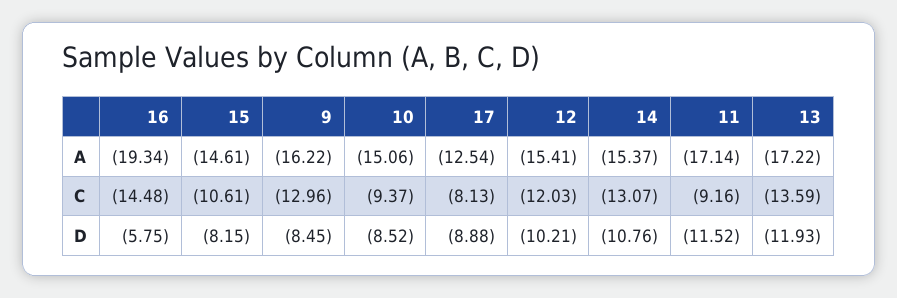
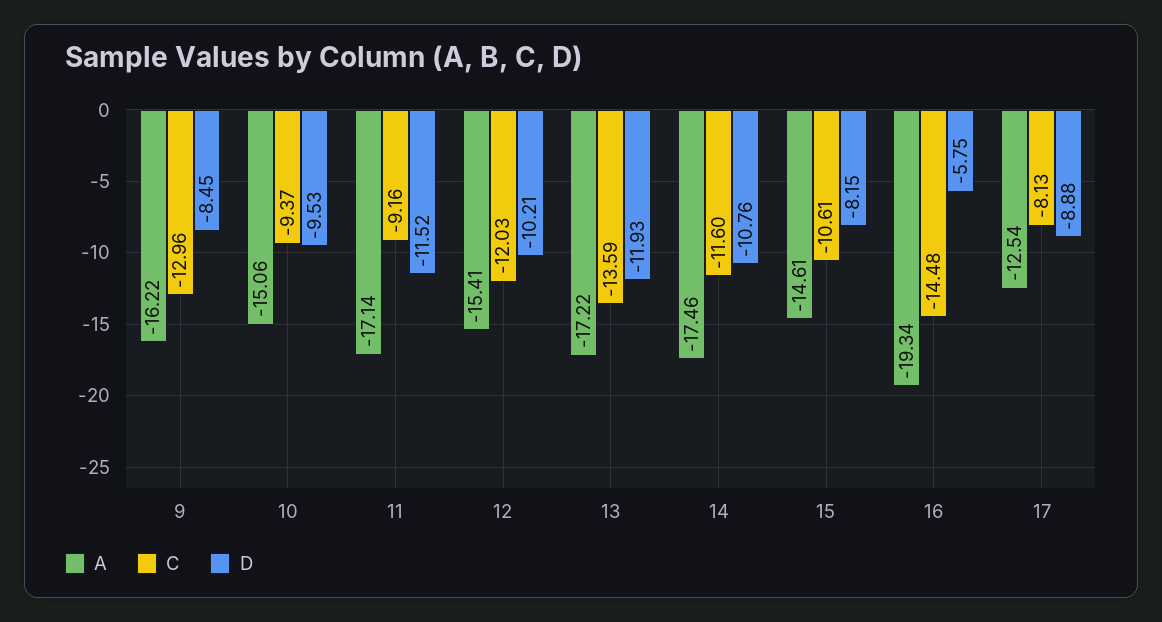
  {
    "A": {
      "16": -19.34,
      "15": -14.61,
      "9": -16.22,
      "10": -15.06,
      "17": -12.54,
      "12": -15.41,
-     "14": -15.37,
+     "14": -17.46,
      "11": -17.14,
      "13": -17.22
    },
    "C": {
      "16": -14.48,
      "15": -10.61,
      "9": -12.96,
      "10": -9.37,
      "17": -8.13,
      "12": -12.03,
-     "14": -13.07,
+     "14": -11.6,
      "11": -9.16,
      "13": -13.59
    },
    "D": {
      "16": -5.75,
      "15": -8.15,
      "9": -8.45,
-     "10": -8.52,
+     "10": -9.53,
      "17": -8.88,
      "12": -10.21,
      "14": -10.76,
      "11": -11.52,
      "13": -11.93
    }
  }

